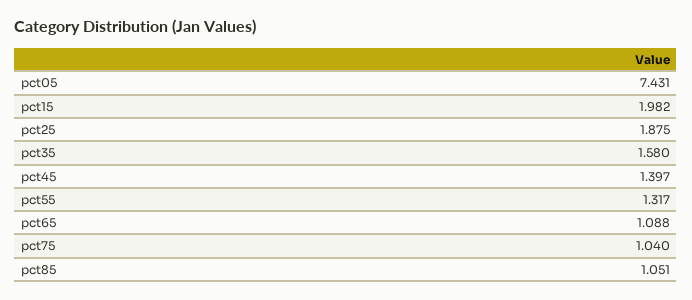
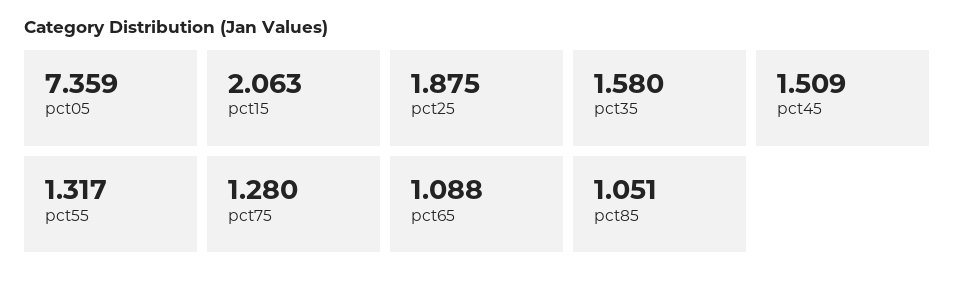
  {
-   "pct05": 7.431,
+   "pct05": 7.359,
-   "pct15": 1.982,
+   "pct15": 2.063,
    "pct25": 1.875,
    "pct35": 1.58,
-   "pct45": 1.397,
+   "pct45": 1.509,
    "pct55": 1.317,
    "pct65": 1.088,
-   "pct75": 1.04,
+   "pct75": 1.28,
    "pct85": 1.051
  }

